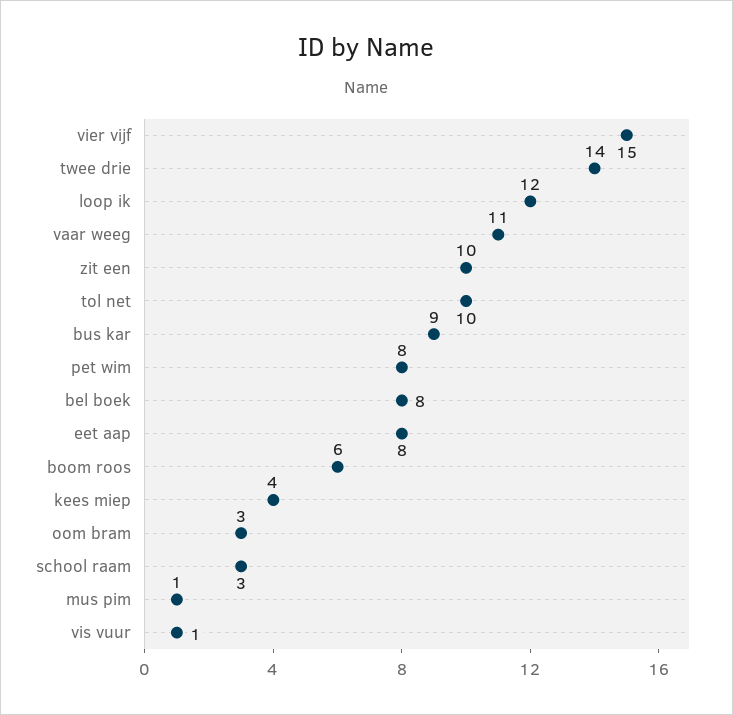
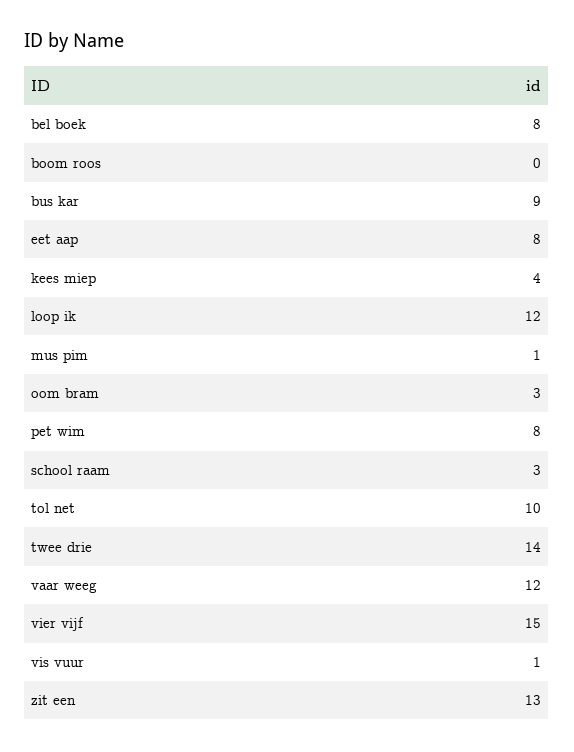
  {
    "vier vijf": 15,
    "twee drie": 14,
    "loop ik": 12,
-   "vaar weeg": 11,
+   "vaar weeg": 12,
-   "zit een": 10,
+   "zit een": 13,
    "tol net": 10,
    "bus kar": 9,
    "pet wim": 8,
    "bel boek": 8,
    "eet aap": 8,
-   "boom roos": 6,
+   "boom roos": 0,
    "kees miep": 4,
    "oom bram": 3,
    "school raam": 3,
    "mus pim": 1,
    "vis vuur": 1
  }

